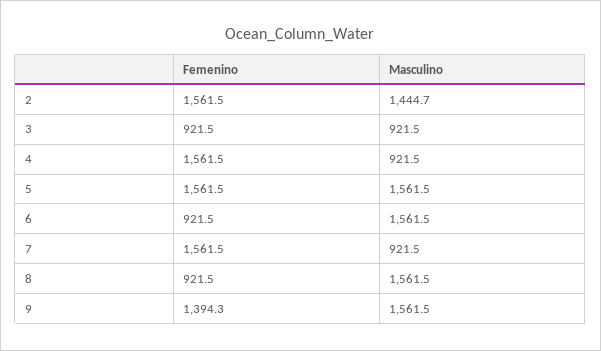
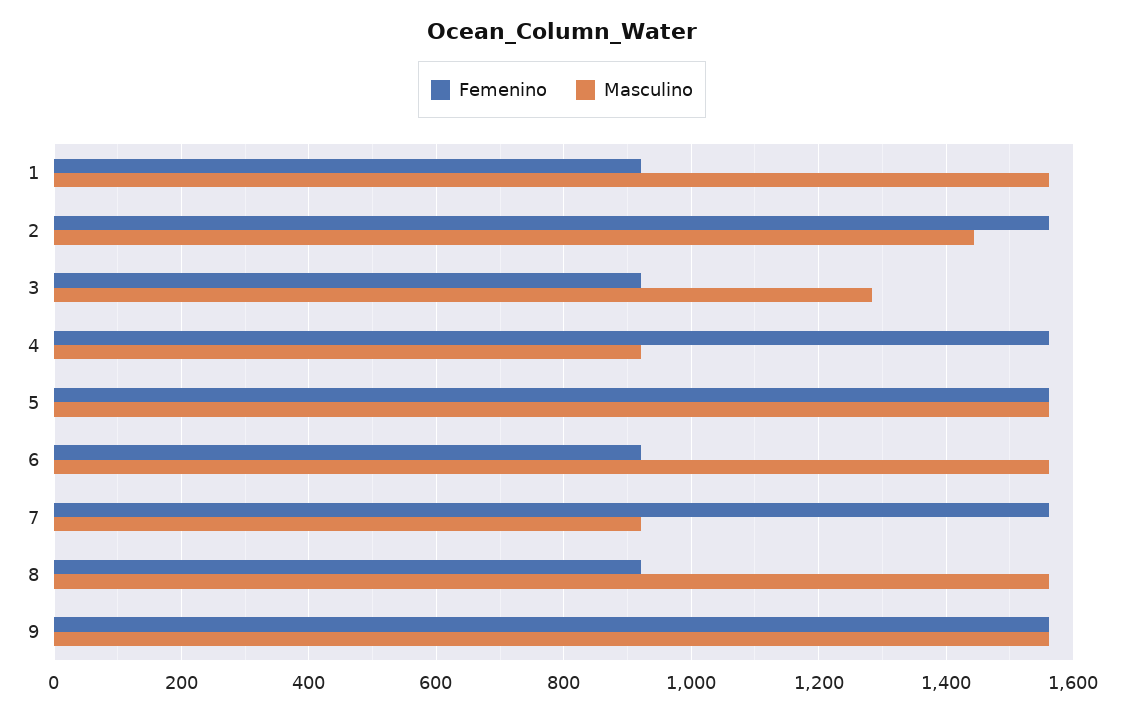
  {
    "Femenino": {
      "2": 1561.5,
      "3": 921.5,
      "4": 1561.5,
      "5": 1561.5,
      "6": 921.5,
      "7": 1561.5,
      "8": 921.5,
-     "9": 1394.3
+     "9": 1560,
+     "1": 920
    },
    "Masculino": {
      "2": 1444.7,
-     "3": 921.5,
+     "3": 1280,
      "4": 921.5,
      "5": 1561.5,
      "6": 1561.5,
      "7": 921.5,
      "8": 1561.5,
-     "9": 1561.5
+     "9": 1561.5,
+     "1": 1560
    }
  }

